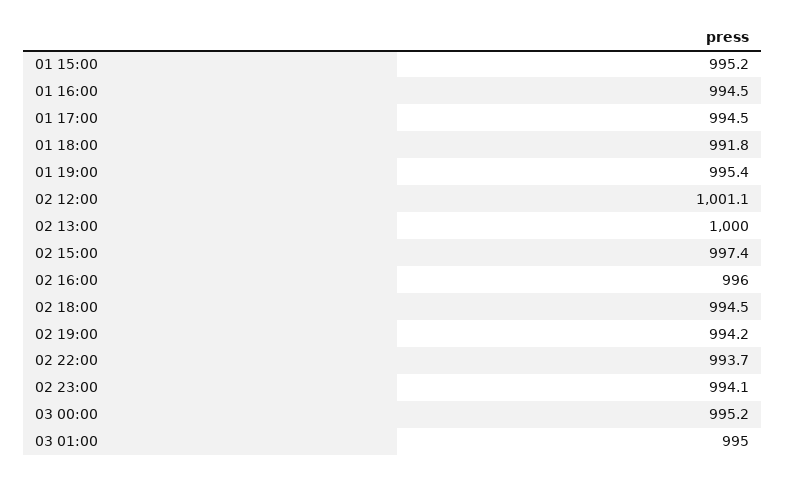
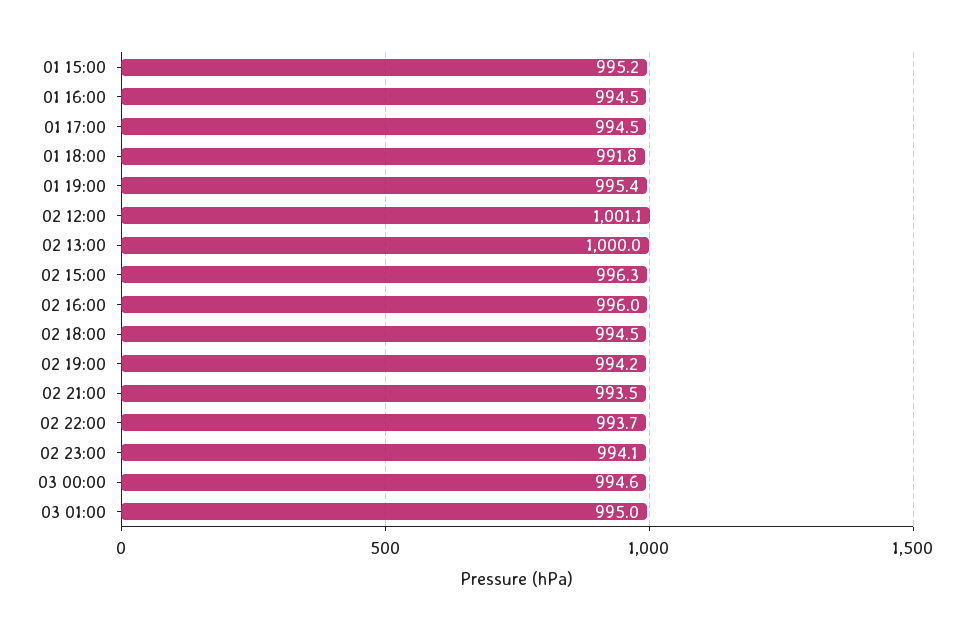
  {
    "01 15:00": 995.2,
    "01 16:00": 994.5,
    "01 17:00": 994.5,
    "01 18:00": 991.8,
    "01 19:00": 995.4,
    "02 12:00": 1001.1,
    "02 13:00": 1000,
-   "02 15:00": 997.4,
+   "02 15:00": 996.3,
    "02 16:00": 996,
    "02 18:00": 994.5,
    "02 19:00": 994.2,
    "02 22:00": 993.7,
    "02 23:00": 994.1,
-   "03 00:00": 995.2,
+   "03 00:00": 994.6,
-   "03 01:00": 995
+   "03 01:00": 995,
+   "02 21:00": 993.5
  }

